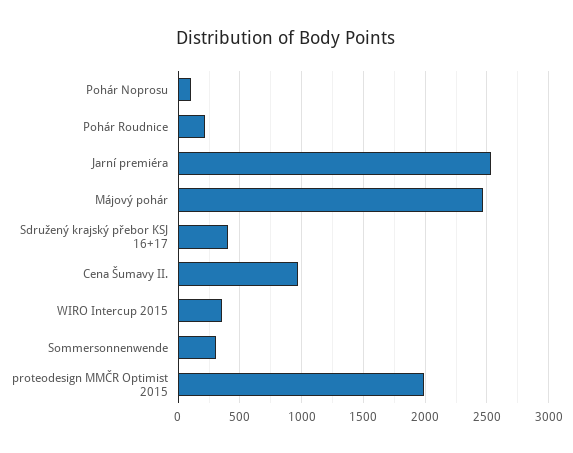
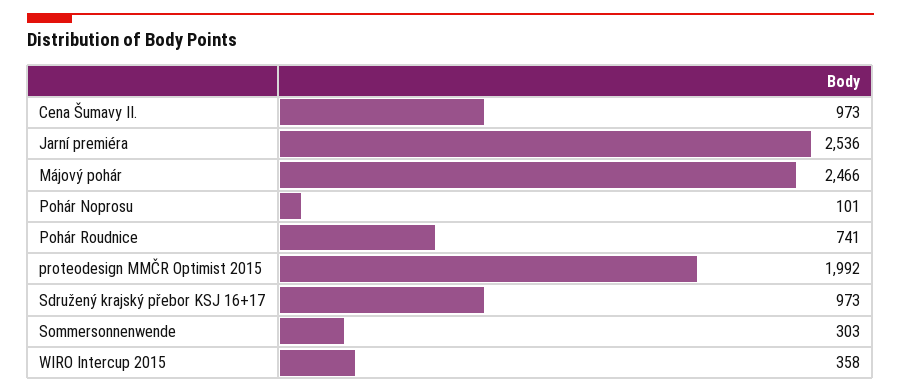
  {
    "Pohár Noprosu": 101,
-   "Pohár Roudnice": 200,
+   "Pohár Roudnice": 741,
    "Jarní premiéra": 2536,
    "Májový pohár": 2466,
-   "Sdružený krajský přebor KSJ 16+17": 400,
+   "Sdružený krajský přebor KSJ 16+17": 973,
    "Cena Šumavy II.": 973,
    "WIRO Intercup 2015": 358,
    "Sommersonnenwende": 303,
    "proteodesign MMČR Optimist 2015": 1992
  }

